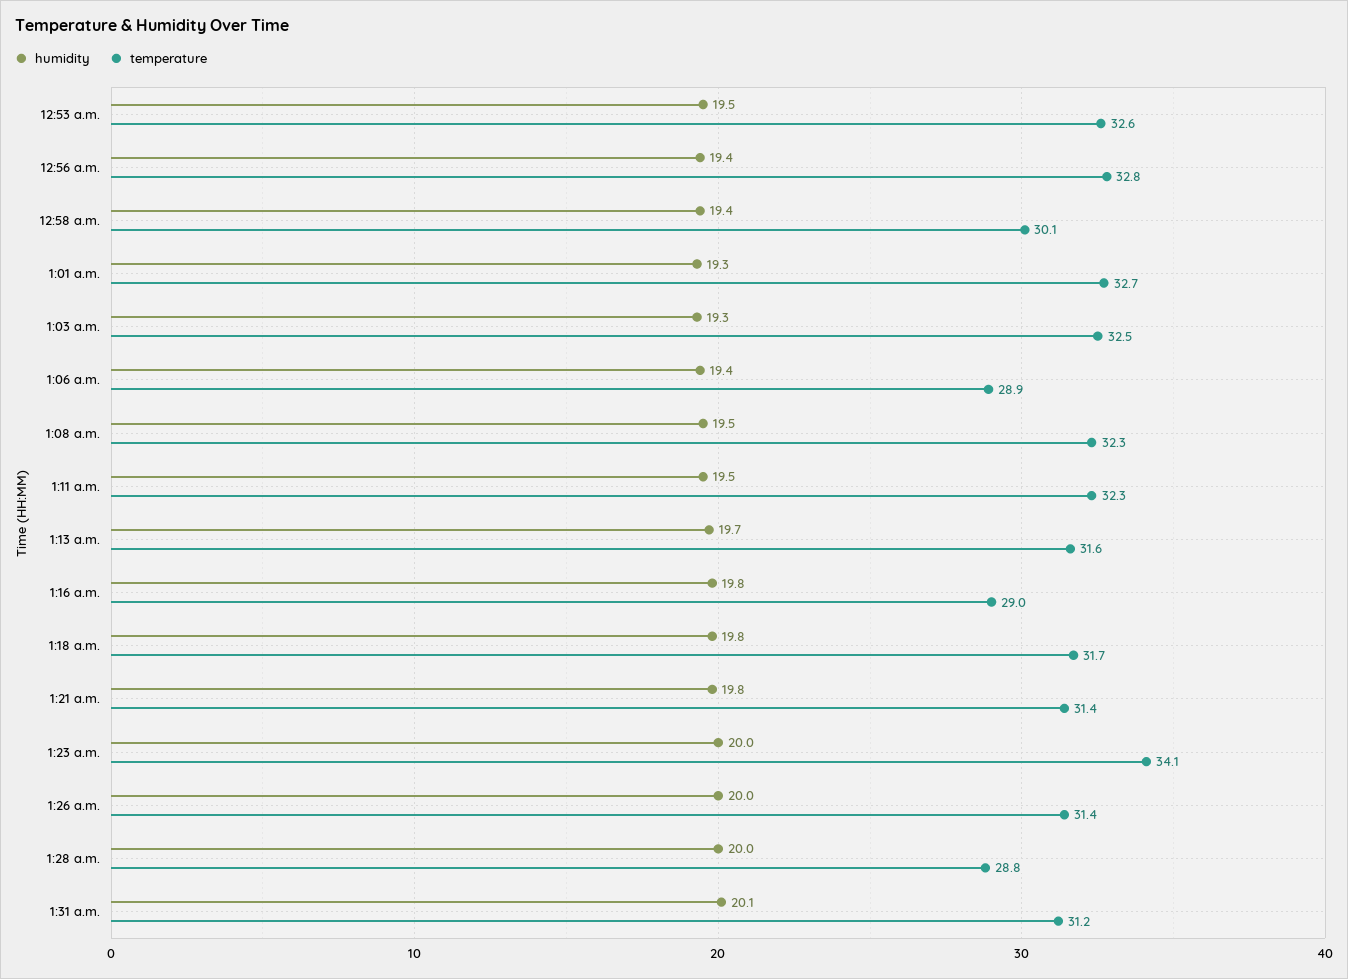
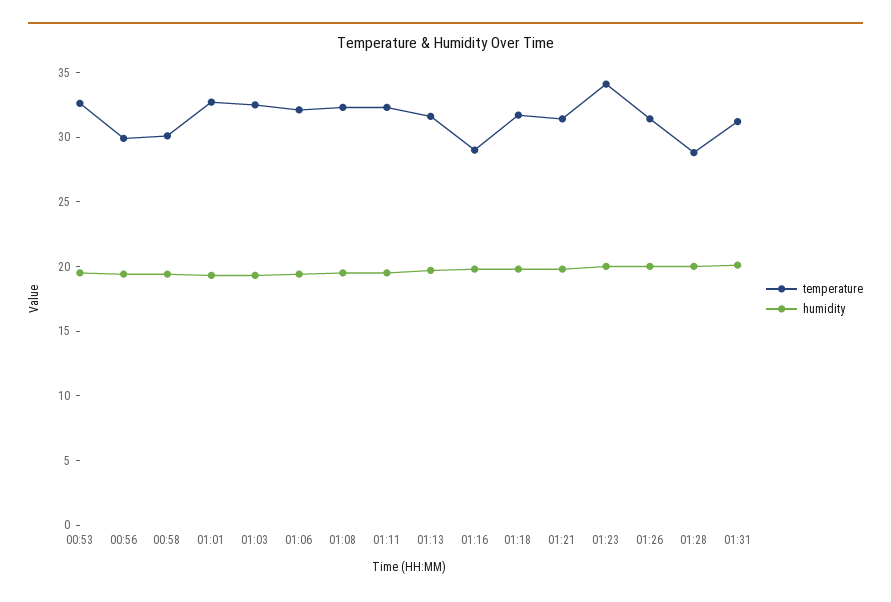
  {
    "humidity": {
      "12:53 a.m.": 19.5,
      "12:56 a.m.": 19.4,
      "12:58 a.m.": 19.4,
      "1:01 a.m.": 19.3,
      "1:03 a.m.": 19.3,
      "1:06 a.m.": 19.4,
      "1:08 a.m.": 19.5,
      "1:11 a.m.": 19.5,
      "1:13 a.m.": 19.7,
      "1:16 a.m.": 19.8,
      "1:18 a.m.": 19.8,
      "1:21 a.m.": 19.8,
      "1:23 a.m.": 20,
      "1:26 a.m.": 20,
      "1:28 a.m.": 20,
      "1:31 a.m.": 20.1
    },
    "temperature": {
      "12:53 a.m.": 32.6,
-     "12:56 a.m.": 32.8,
+     "12:56 a.m.": 30,
      "12:58 a.m.": 30.1,
      "1:01 a.m.": 32.7,
      "1:03 a.m.": 32.5,
-     "1:06 a.m.": 28.9,
+     "1:06 a.m.": 32,
      "1:08 a.m.": 32.3,
      "1:11 a.m.": 32.3,
      "1:13 a.m.": 31.6,
      "1:16 a.m.": 29,
      "1:18 a.m.": 31.7,
      "1:21 a.m.": 31.4,
      "1:23 a.m.": 34.1,
      "1:26 a.m.": 31.4,
      "1:28 a.m.": 28.8,
      "1:31 a.m.": 31.2
    }
  }

